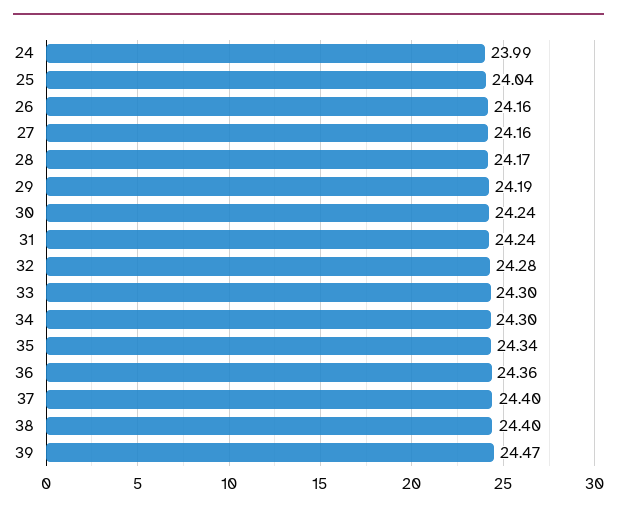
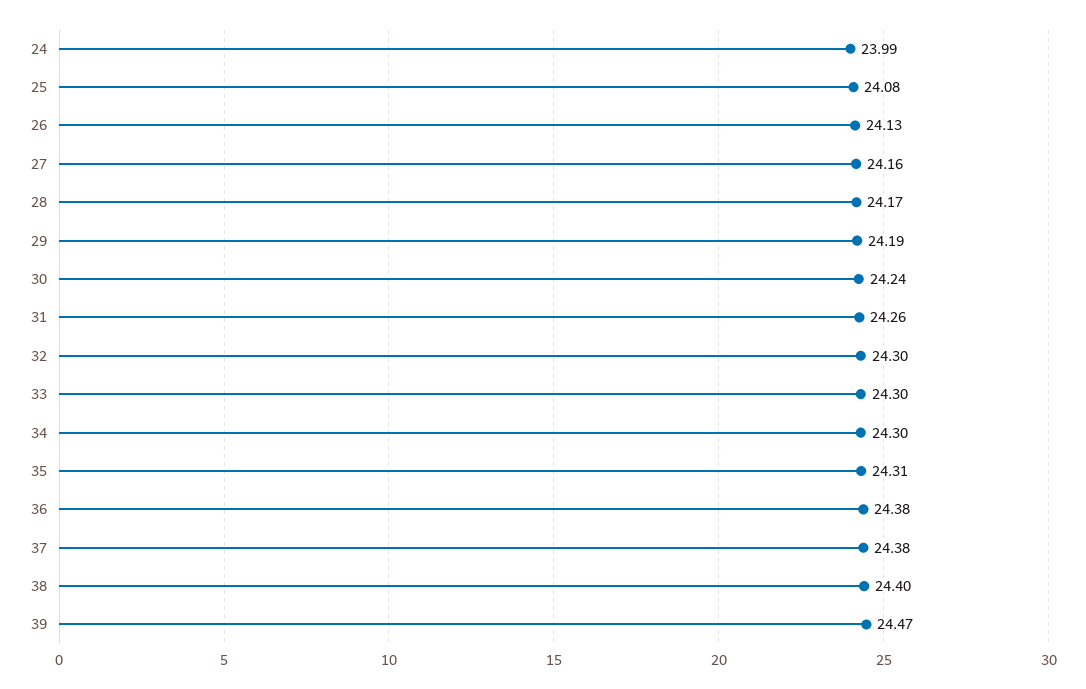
  {
    "24": 23.99,
-   "25": 24.04,
+   "25": 24.08,
-   "26": 24.16,
+   "26": 24.13,
    "27": 24.16,
    "28": 24.17,
    "29": 24.19,
    "30": 24.24,
-   "31": 24.24,
+   "31": 24.26,
-   "32": 24.28,
+   "32": 24.3,
    "33": 24.3,
    "34": 24.3,
-   "35": 24.34,
+   "35": 24.31,
-   "36": 24.36,
+   "36": 24.38,
-   "37": 24.4,
+   "37": 24.38,
    "38": 24.4,
    "39": 24.47
  }

